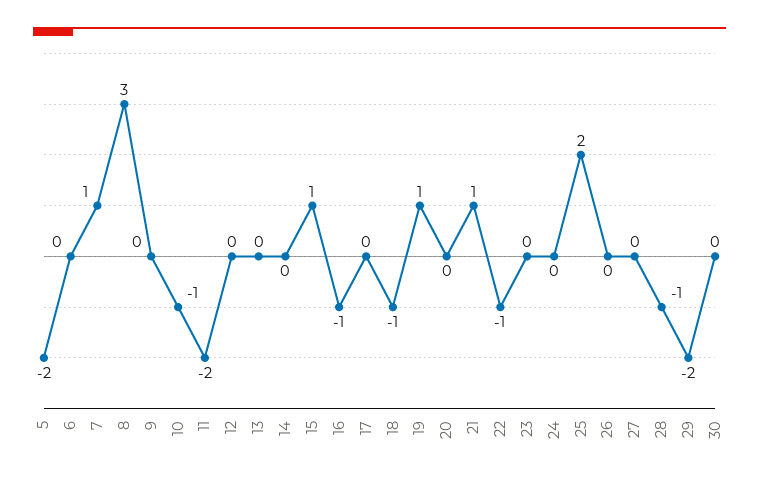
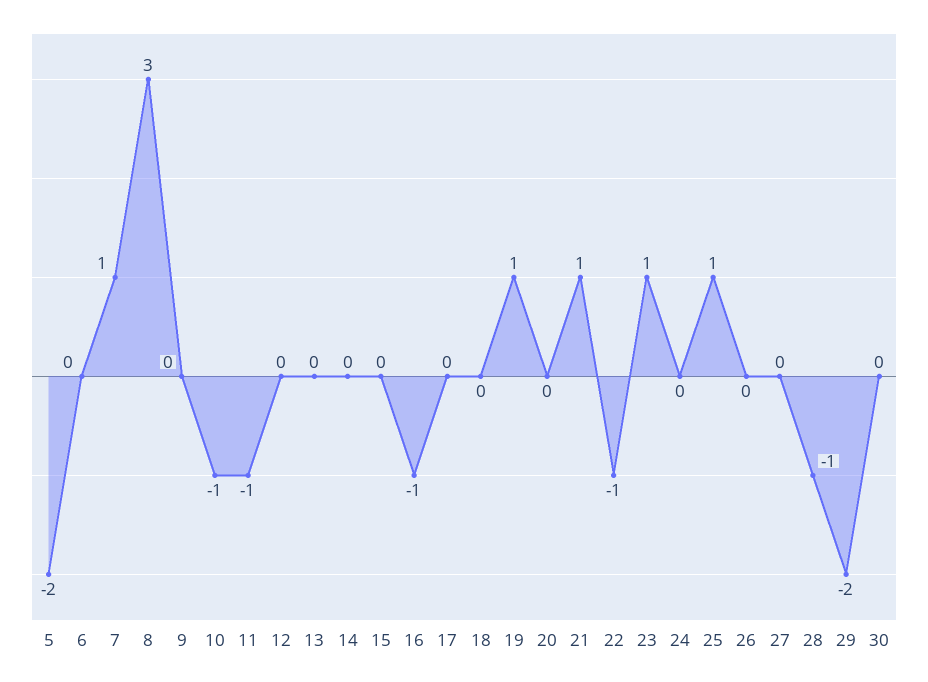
  {
    "5": -2,
    "6": 0,
    "7": 1,
    "8": 3,
    "9": 0,
    "10": -1,
-   "11": -2,
+   "11": -1,
    "12": 0,
    "13": 0,
    "14": 0,
-   "15": 1,
+   "15": 0,
    "16": -1,
    "17": 0,
-   "18": -1,
+   "18": 0,
    "19": 1,
    "20": 0,
    "21": 1,
    "22": -1,
-   "23": 0,
+   "23": 1,
    "24": 0,
-   "25": 2,
+   "25": 1,
    "26": 0,
    "27": 0,
    "28": -1,
    "29": -2,
    "30": 0
  }

